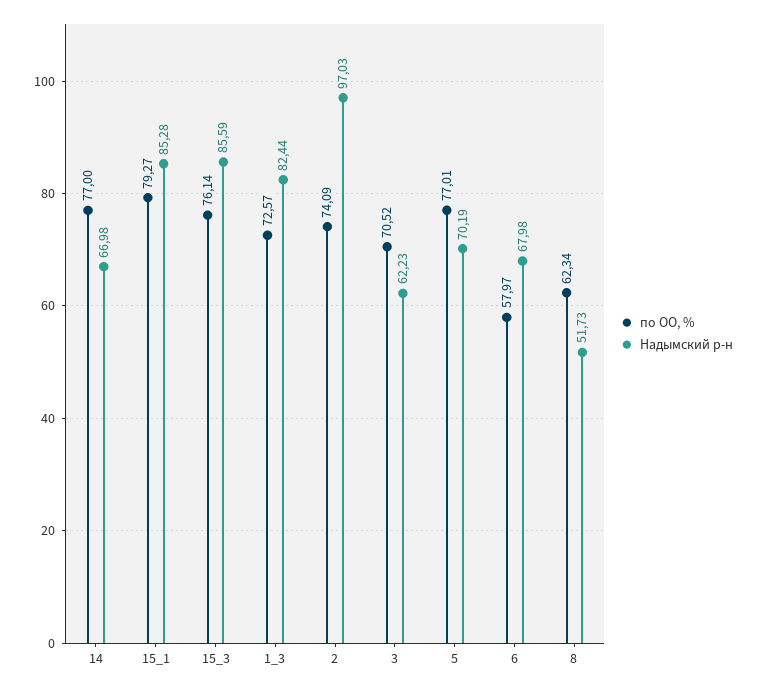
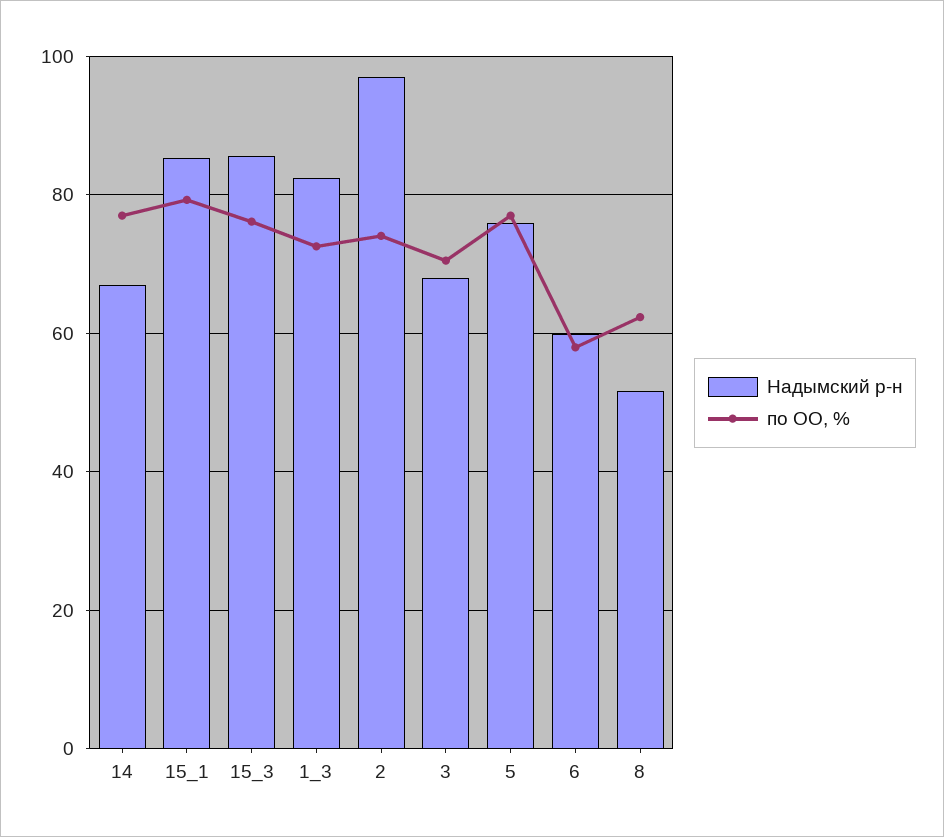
  {
    "по ОО, %": {
      "14": 77,
      "15_1": 79.27,
      "15_3": 76.14,
      "1_3": 72.57,
      "2": 74.09,
      "3": 70.52,
      "5": 77.01,
      "6": 57.97,
      "8": 62.34
    },
    "Надымский р-н": {
      "14": 66.98,
      "15_1": 85.28,
      "15_3": 85.59,
      "1_3": 82.44,
      "2": 97.03,
-     "3": 62.23,
+     "3": 68,
-     "5": 70.19,
+     "5": 76,
-     "6": 67.98,
+     "6": 60,
      "8": 51.73
    }
  }

